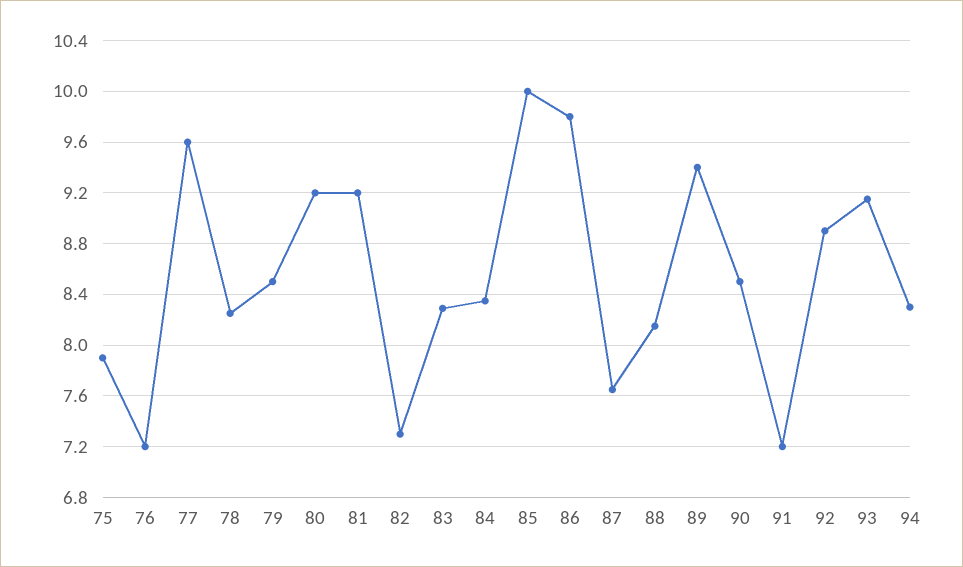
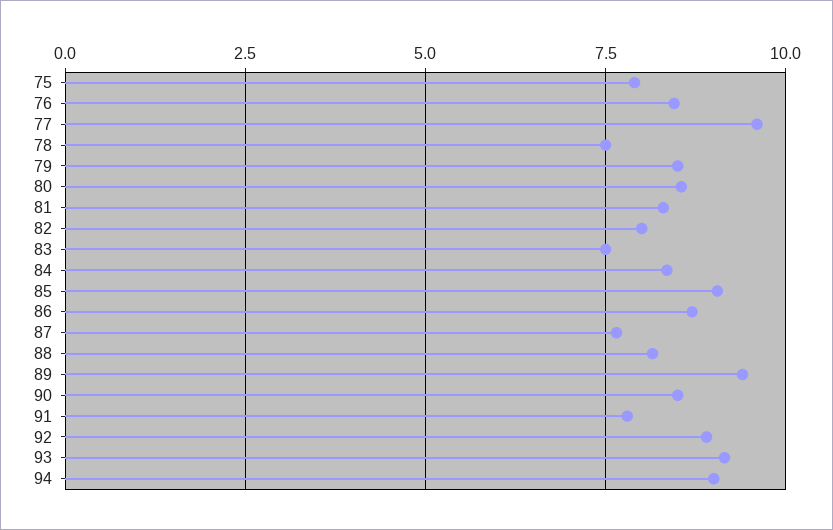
  {
    "75": 7.9,
-   "76": 7.2,
+   "76": 8.5,
    "77": 9.6,
-   "78": 8.25,
+   "78": 7.5,
    "79": 8.5,
-   "80": 9.2,
+   "80": 8.5,
-   "81": 9.2,
+   "81": 8.25,
-   "82": 7.3,
+   "82": 8,
-   "83": 8.3,
+   "83": 7.5,
    "84": 8.35,
-   "85": 10,
+   "85": 9,
-   "86": 9.8,
+   "86": 8.75,
    "87": 7.65,
    "88": 8.15,
    "89": 9.4,
    "90": 8.5,
-   "91": 7.2,
+   "91": 7.75,
    "92": 8.9,
    "93": 9.15,
-   "94": 8.3
+   "94": 9
  }

